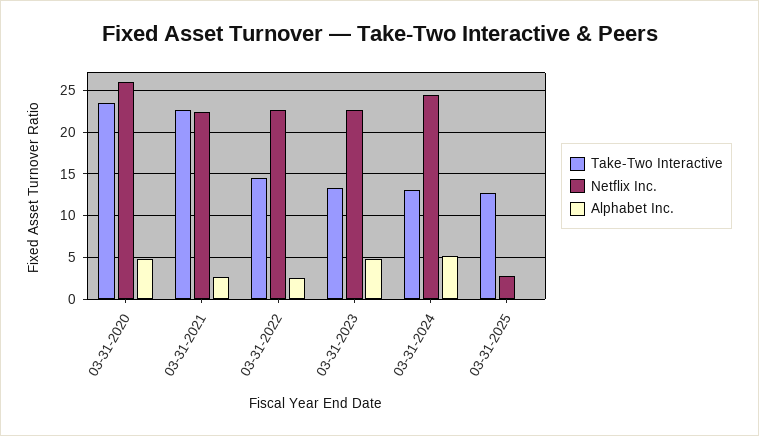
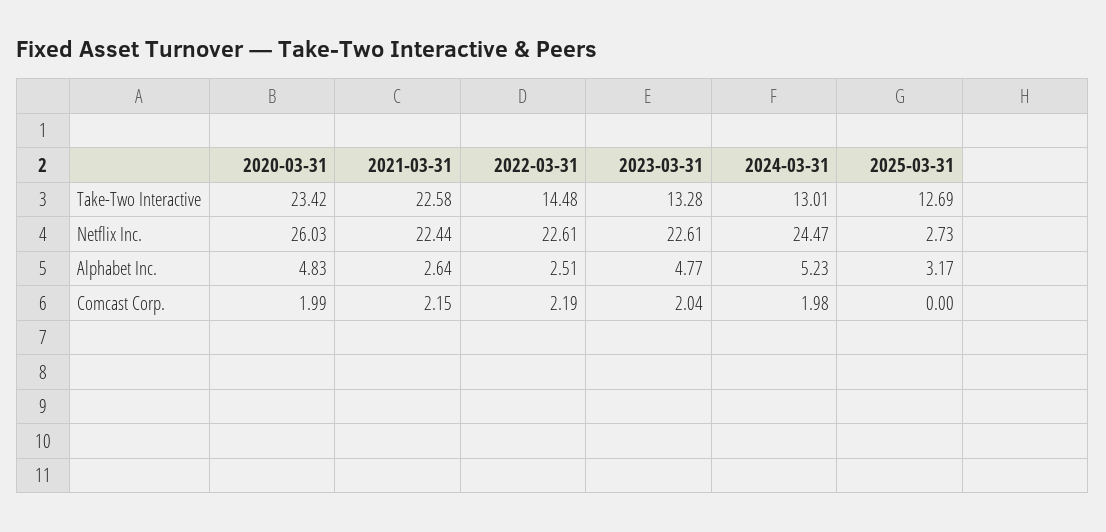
  {
    "Take-Two Interactive": {
      "03-31-2020": 23.42,
      "03-31-2021": 22.58,
      "03-31-2022": 14.48,
      "03-31-2023": 13.28,
      "03-31-2024": 13.01,
      "03-31-2025": 12.69
    },
    "Netflix Inc.": {
      "03-31-2020": 26.03,
      "03-31-2021": 22.44,
      "03-31-2022": 22.61,
      "03-31-2023": 22.61,
      "03-31-2024": 24.47,
      "03-31-2025": 2.73
    },
    "Alphabet Inc.": {
      "03-31-2020": 4.83,
      "03-31-2021": 2.64,
      "03-31-2022": 2.51,
      "03-31-2023": 4.77,
      "03-31-2024": 5.23,
-     "03-31-2025": 0
+     "03-31-2025": 3.17
-   }
+   },
+   "Comcast Corp.": {
+     "03-31-2020": 1.99,
+     "03-31-2021": 2.15,
+     "03-31-2022": 2.19,
+     "03-31-2023": 2.04,
+     "03-31-2024": 1.98,
+     "03-31-2025": 0
+   }
  }

